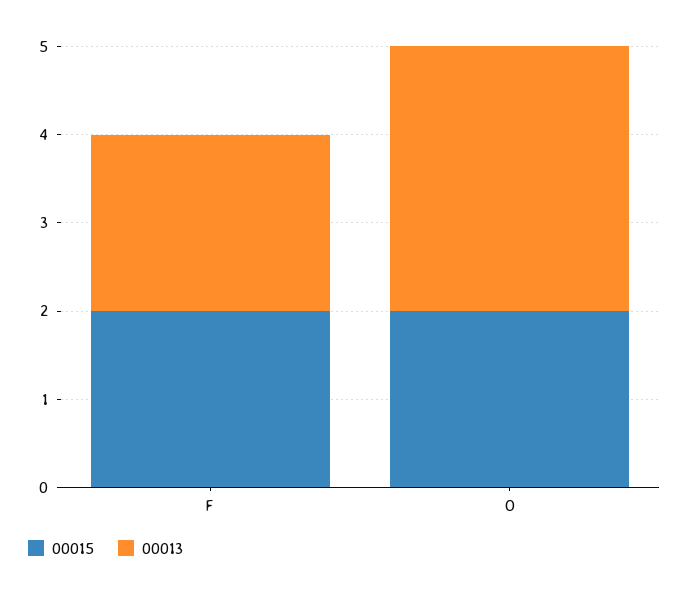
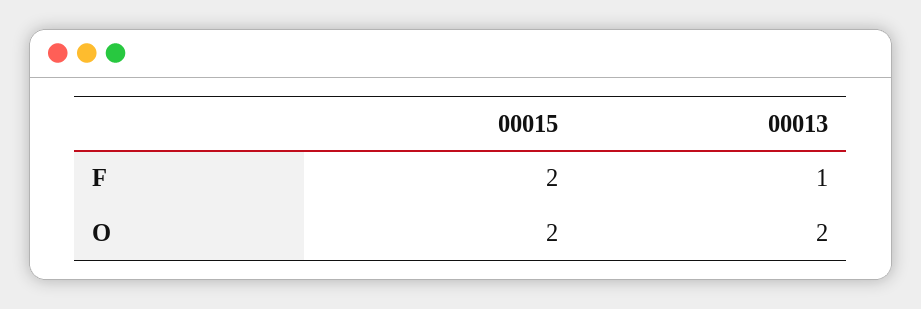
  {
    "00015": {
      "F": 2,
      "O": 2
    },
    "00013": {
-     "F": 2,
+     "F": 1,
-     "O": 3
+     "O": 2
    }
  }

